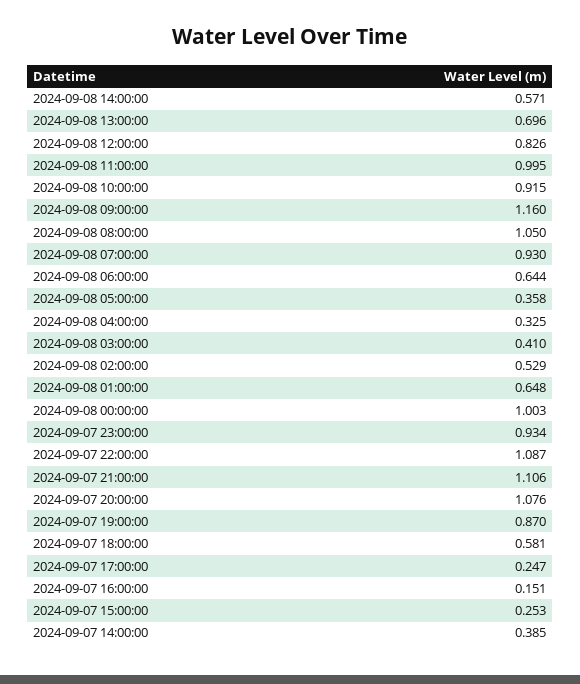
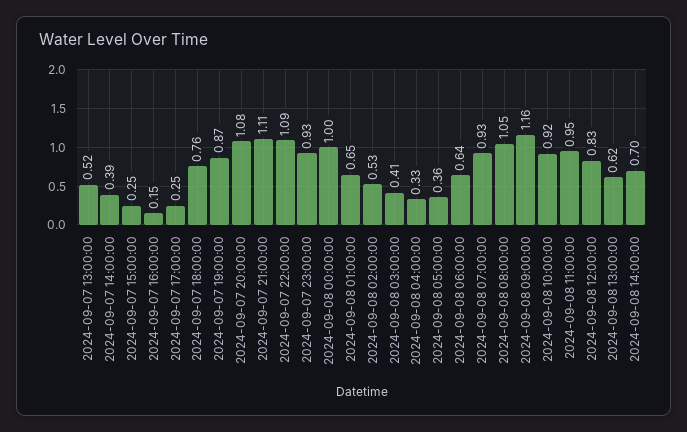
  {
-   "2024-09-08 14:00:00": 0.571,
+   "2024-09-08 14:00:00": 0.7,
-   "2024-09-08 13:00:00": 0.696,
+   "2024-09-08 13:00:00": 0.62,
    "2024-09-08 12:00:00": 0.826,
-   "2024-09-08 11:00:00": 0.995,
+   "2024-09-08 11:00:00": 0.95,
    "2024-09-08 10:00:00": 0.915,
    "2024-09-08 09:00:00": 1.16,
    "2024-09-08 08:00:00": 1.05,
    "2024-09-08 07:00:00": 0.93,
    "2024-09-08 06:00:00": 0.644,
    "2024-09-08 05:00:00": 0.358,
    "2024-09-08 04:00:00": 0.325,
    "2024-09-08 03:00:00": 0.41,
    "2024-09-08 02:00:00": 0.529,
    "2024-09-08 01:00:00": 0.648,
    "2024-09-08 00:00:00": 1.003,
    "2024-09-07 23:00:00": 0.934,
    "2024-09-07 22:00:00": 1.087,
    "2024-09-07 21:00:00": 1.106,
    "2024-09-07 20:00:00": 1.076,
    "2024-09-07 19:00:00": 0.87,
-   "2024-09-07 18:00:00": 0.581,
+   "2024-09-07 18:00:00": 0.76,
    "2024-09-07 17:00:00": 0.247,
    "2024-09-07 16:00:00": 0.151,
    "2024-09-07 15:00:00": 0.253,
-   "2024-09-07 14:00:00": 0.385
+   "2024-09-07 14:00:00": 0.385,
+   "2024-09-07 13:00:00": 0.52
  }

